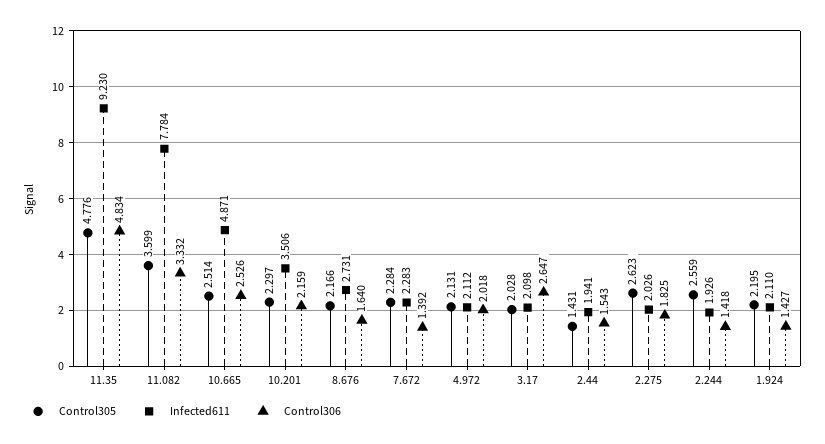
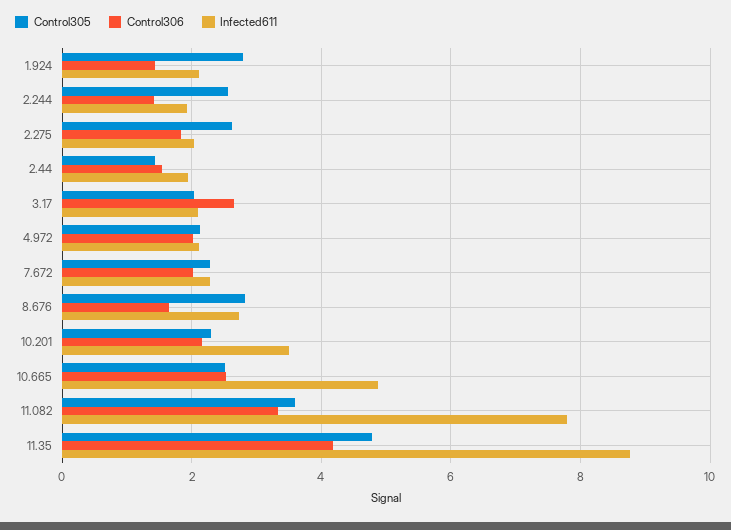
  {
    "Control305": {
      "11.35": 4.776,
      "11.082": 3.599,
      "10.665": 2.514,
      "10.201": 2.297,
-     "8.676": 2.166,
+     "8.676": 2.8,
      "7.672": 2.284,
      "4.972": 2.131,
      "3.17": 2.028,
      "2.44": 1.431,
      "2.275": 2.623,
      "2.244": 2.559,
-     "1.924": 2.195
+     "1.924": 2.8
    },
    "Infected611": {
-     "11.35": 9.23,
+     "11.35": 8.8,
      "11.082": 7.784,
      "10.665": 4.871,
      "10.201": 3.506,
      "8.676": 2.731,
      "7.672": 2.283,
      "4.972": 2.112,
      "3.17": 2.098,
      "2.44": 1.941,
      "2.275": 2.026,
      "2.244": 1.926,
      "1.924": 2.11
    },
    "Control306": {
-     "11.35": 4.834,
+     "11.35": 4.2,
      "11.082": 3.332,
      "10.665": 2.526,
      "10.201": 2.159,
      "8.676": 1.64,
-     "7.672": 1.392,
+     "7.672": 2,
      "4.972": 2.018,
      "3.17": 2.647,
      "2.44": 1.543,
      "2.275": 1.825,
      "2.244": 1.418,
      "1.924": 1.427
    }
  }

